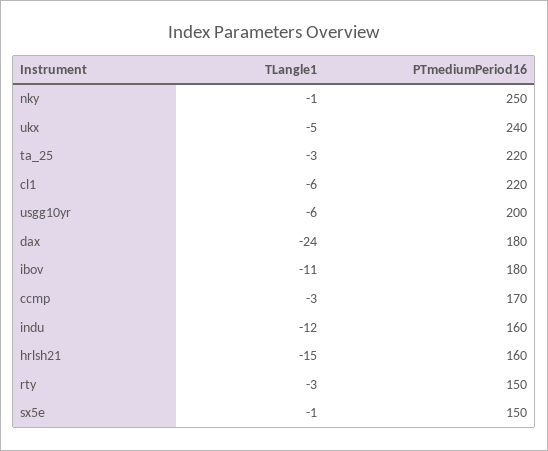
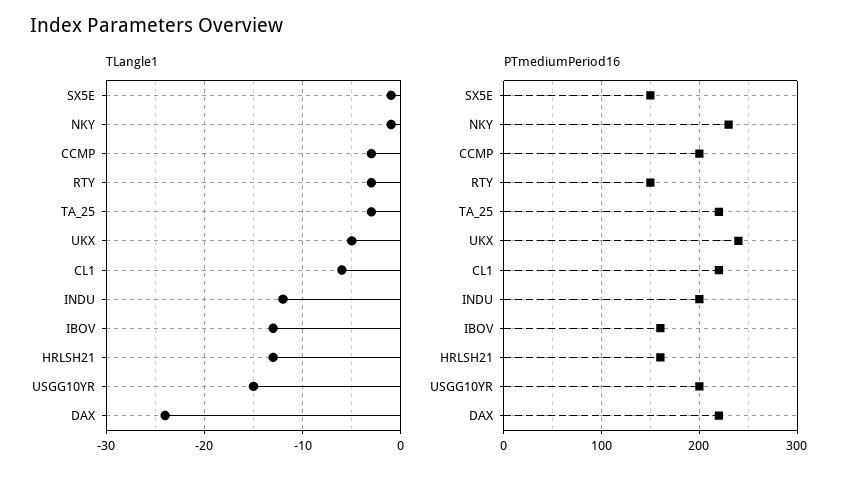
  {
    "TLangle1": {
      "nky": -1,
      "ukx": -5,
      "ta_25": -3,
      "cl1": -6,
-     "usgg10yr": -6,
+     "usgg10yr": -15,
      "dax": -24,
-     "ibov": -11,
+     "ibov": -13,
      "ccmp": -3,
      "indu": -12,
-     "hrlsh21": -15,
+     "hrlsh21": -13,
      "rty": -3,
      "sx5e": -1
    },
    "PTmediumPeriod16": {
-     "nky": 250,
+     "nky": 230,
      "ukx": 240,
      "ta_25": 220,
      "cl1": 220,
      "usgg10yr": 200,
-     "dax": 180,
+     "dax": 220,
-     "ibov": 180,
+     "ibov": 160,
-     "ccmp": 170,
+     "ccmp": 200,
-     "indu": 160,
+     "indu": 200,
      "hrlsh21": 160,
      "rty": 150,
      "sx5e": 150
    }
  }

